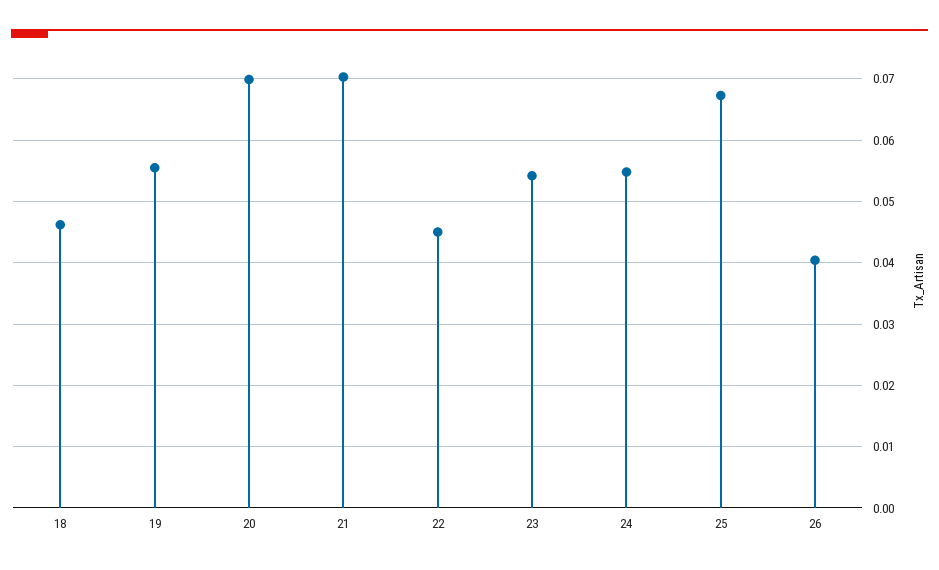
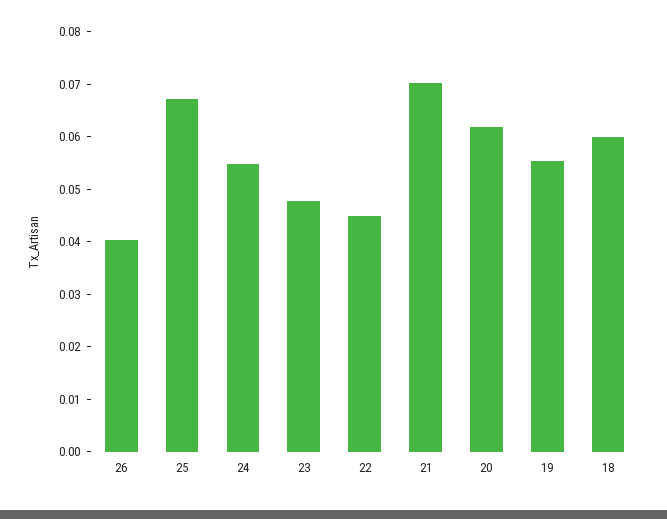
  {
-   "18": 0.046,
+   "18": 0.06,
    "19": 0.056,
-   "20": 0.07,
+   "20": 0.062,
    "21": 0.07,
    "22": 0.045,
-   "23": 0.054,
+   "23": 0.048,
    "24": 0.055,
    "25": 0.067,
    "26": 0.04
  }

